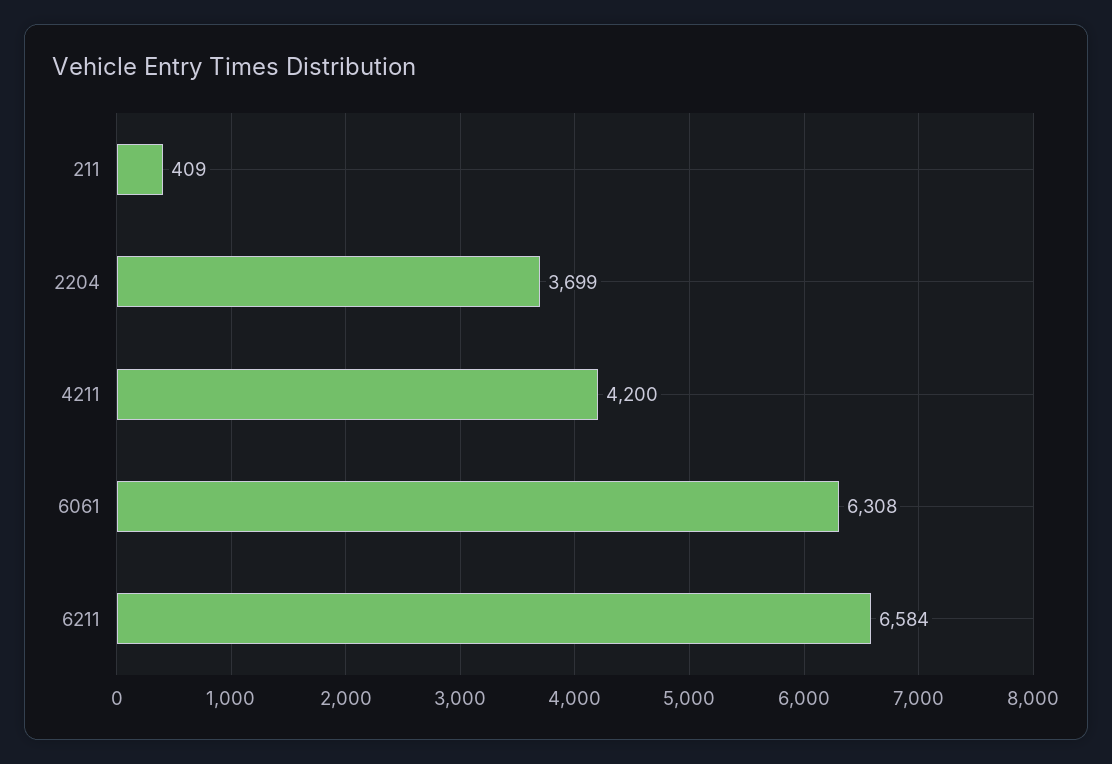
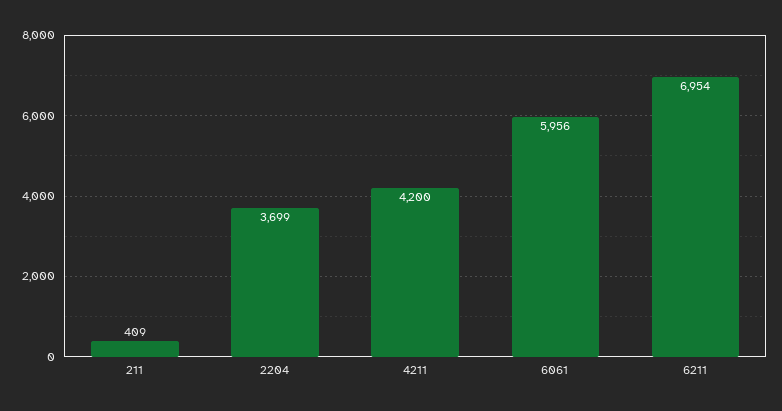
  {
    "211": 409,
    "2204": 3699,
    "4211": 4200,
-   "6061": 6308,
+   "6061": 5956,
-   "6211": 6584
+   "6211": 6954
  }

